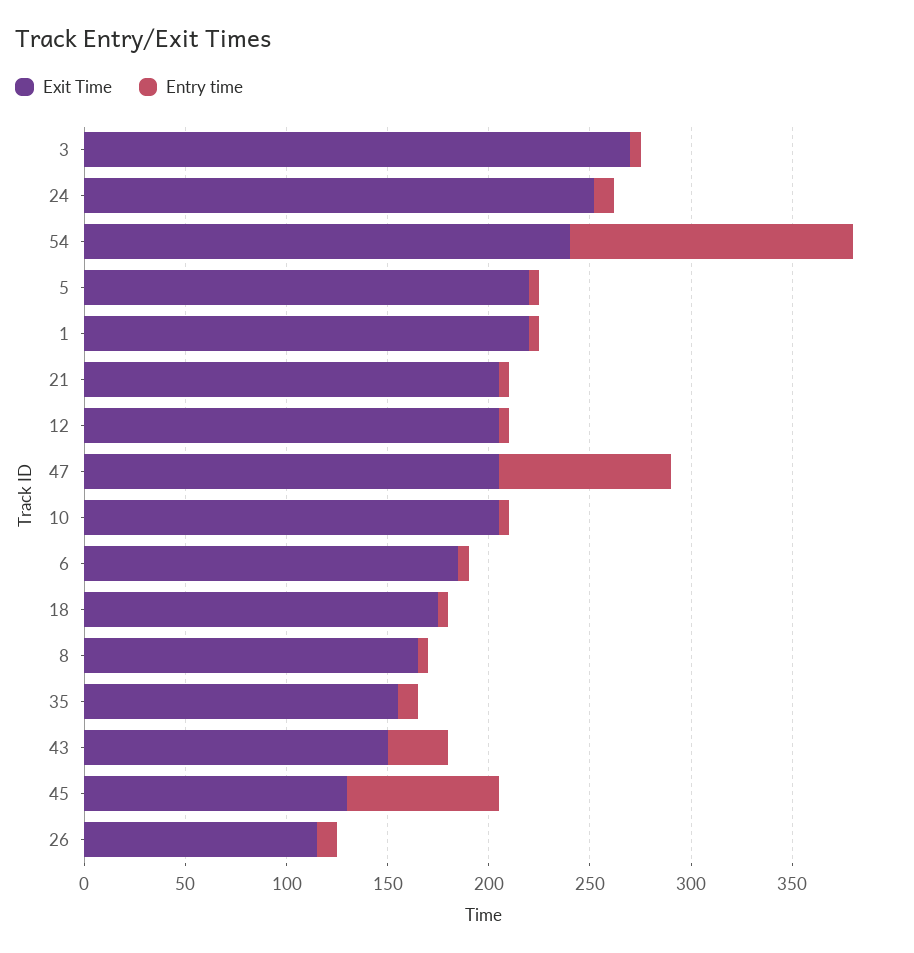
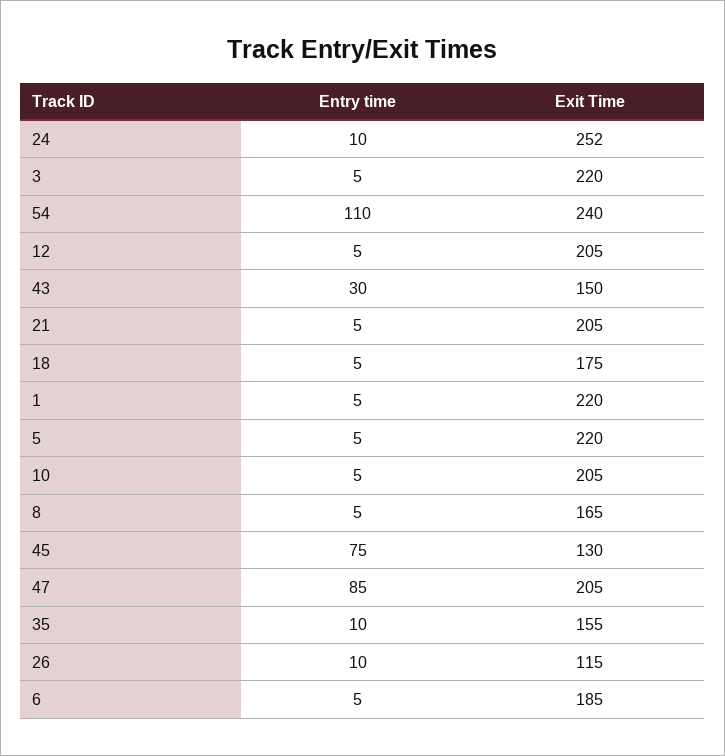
  {
    "Exit Time": {
-     "3": 270,
+     "3": 220,
      "24": 252,
      "54": 240,
      "5": 220,
      "1": 220,
      "21": 205,
      "12": 205,
      "47": 205,
      "10": 205,
      "6": 185,
      "18": 175,
      "8": 165,
      "35": 155,
      "43": 150,
      "45": 130,
      "26": 115
    },
    "Entry time": {
      "3": 5,
      "24": 10,
-     "54": 140,
+     "54": 110,
      "5": 5,
      "1": 5,
      "21": 5,
      "12": 5,
      "47": 85,
      "10": 5,
      "6": 5,
      "18": 5,
      "8": 5,
      "35": 10,
      "43": 30,
      "45": 75,
      "26": 10
    }
  }

